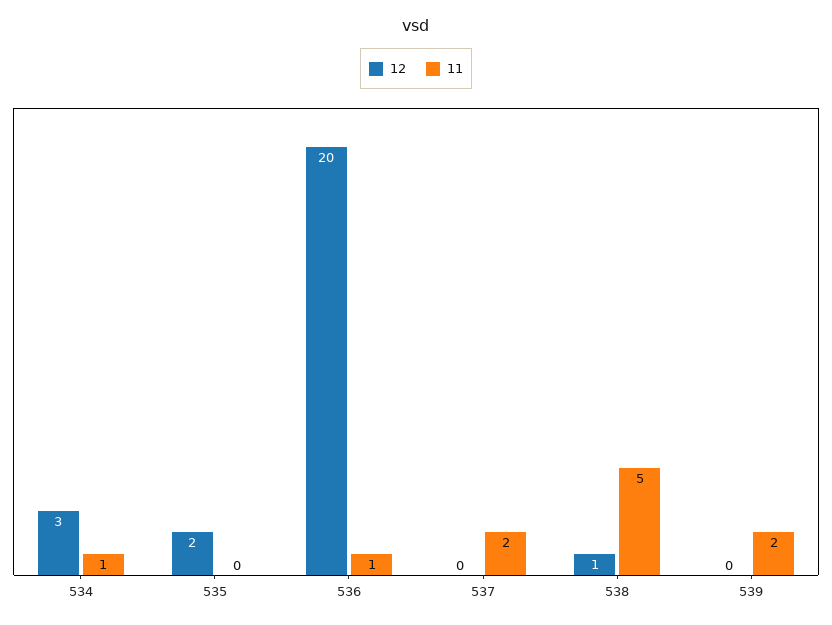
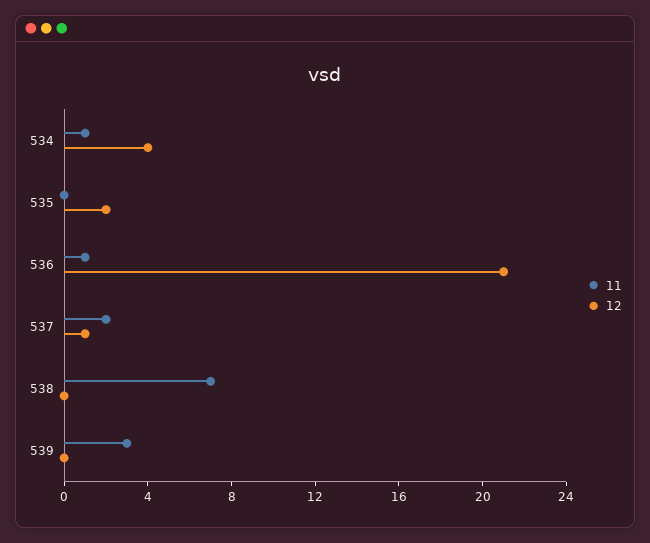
  {
    "12": {
-     "534": 3,
+     "534": 4,
      "535": 2,
-     "536": 20,
+     "536": 21,
-     "537": 0,
+     "537": 1,
-     "538": 1,
+     "538": 0,
      "539": 0
    },
    "11": {
      "534": 1,
      "535": 0,
      "536": 1,
      "537": 2,
-     "538": 5,
+     "538": 7,
-     "539": 2
+     "539": 3
    }
  }

